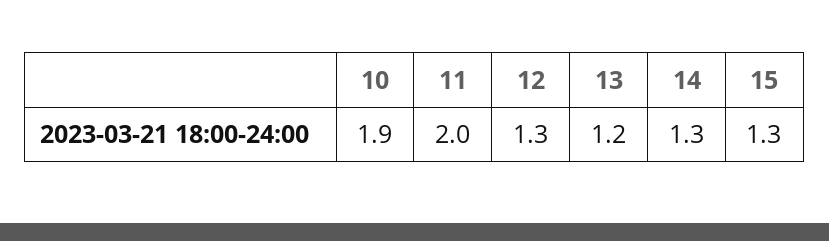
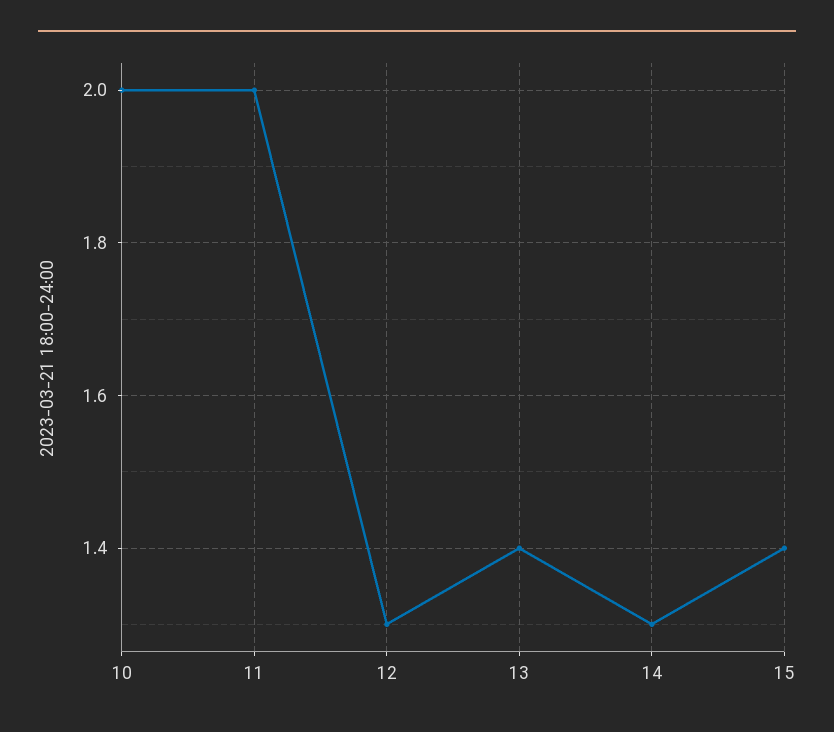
  {
-   "10": 1.9,
+   "10": 2,
    "11": 2,
    "12": 1.3,
-   "13": 1.2,
+   "13": 1.4,
    "14": 1.3,
-   "15": 1.3
+   "15": 1.4
  }

